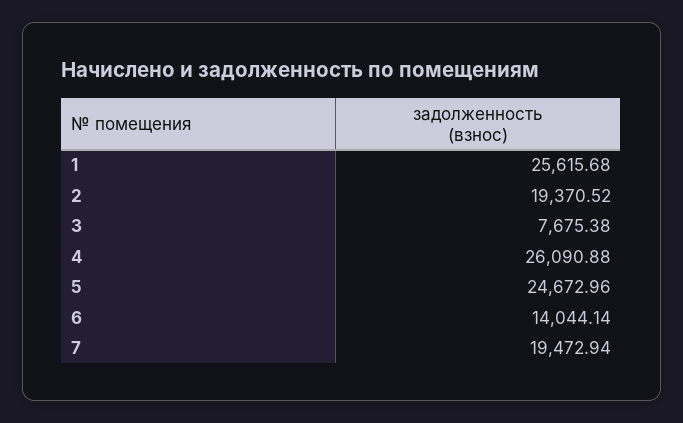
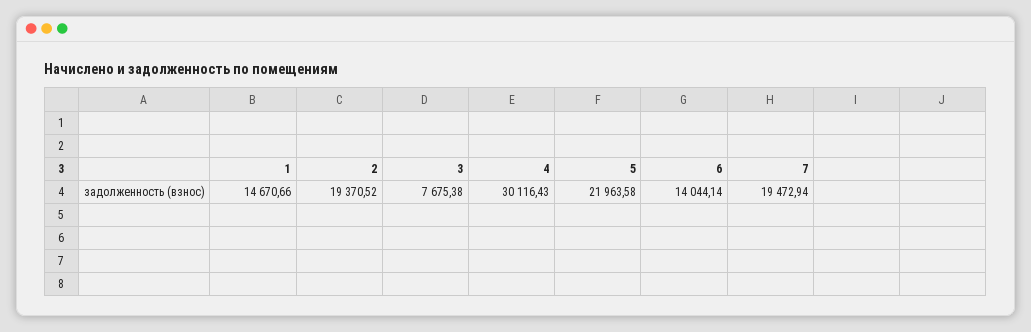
  {
-   "1": 25615.68,
+   "1": 14670.66,
    "2": 19370.52,
    "3": 7675.38,
-   "4": 26090.88,
+   "4": 30116.43,
-   "5": 24672.96,
+   "5": 21963.58,
    "6": 14044.14,
    "7": 19472.94
  }

